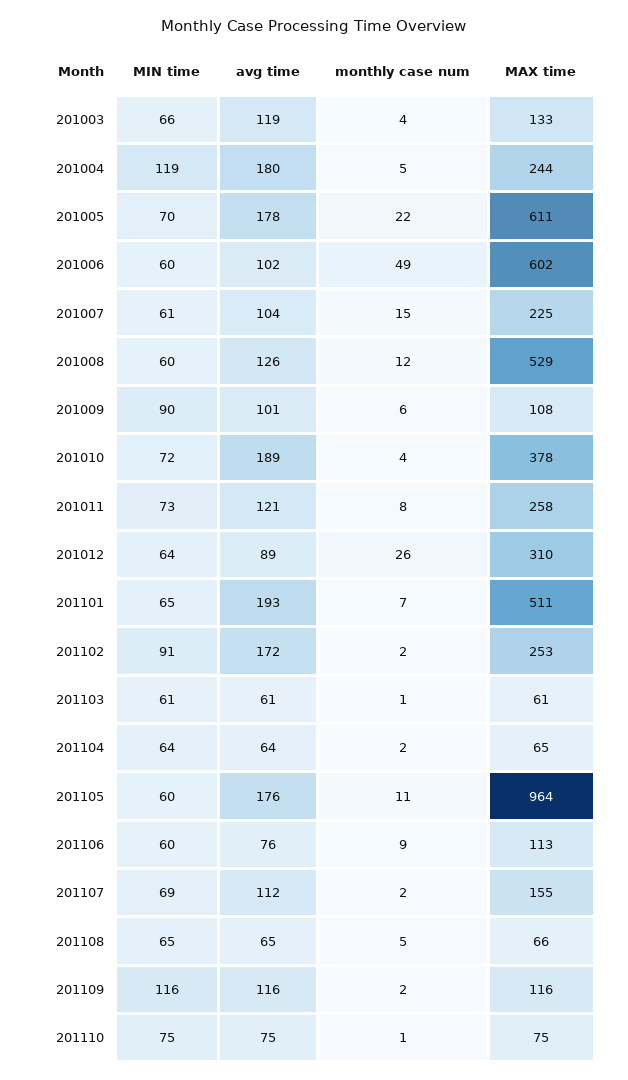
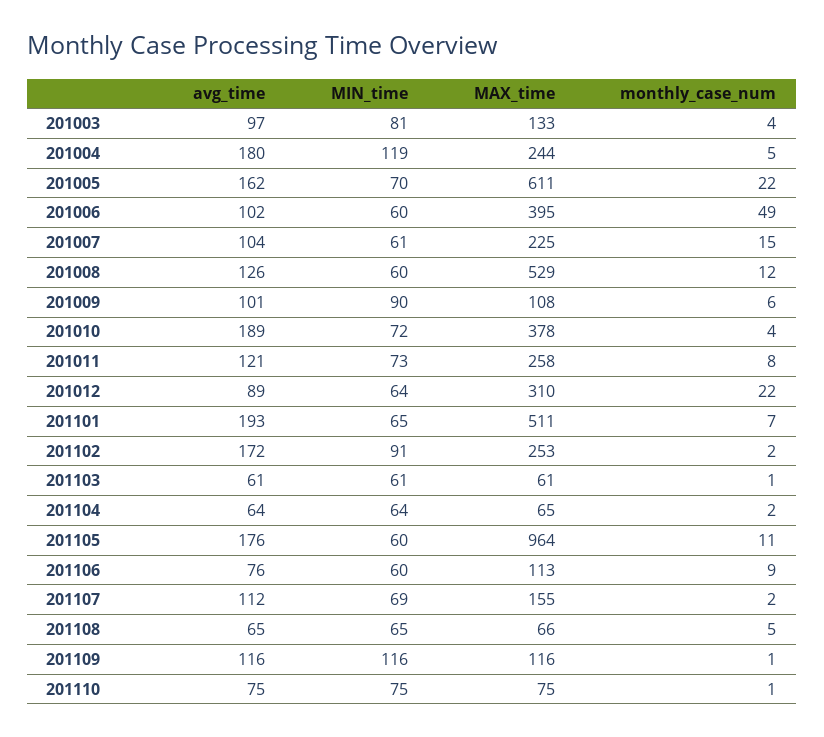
  {
    "MIN time": {
-     "201003": 66,
+     "201003": 81,
      "201004": 119,
      "201005": 70,
      "201006": 60,
      "201007": 61,
      "201008": 60,
      "201009": 90,
      "201010": 72,
      "201011": 73,
      "201012": 64,
      "201101": 65,
      "201102": 91,
      "201103": 61,
      "201104": 64,
      "201105": 60,
      "201106": 60,
      "201107": 69,
      "201108": 65,
      "201109": 116,
      "201110": 75
    },
    "avg time": {
-     "201003": 119,
+     "201003": 97,
      "201004": 180,
-     "201005": 178,
+     "201005": 162,
      "201006": 102,
      "201007": 104,
      "201008": 126,
      "201009": 101,
      "201010": 189,
      "201011": 121,
      "201012": 89,
      "201101": 193,
      "201102": 172,
      "201103": 61,
      "201104": 64,
      "201105": 176,
      "201106": 76,
      "201107": 112,
      "201108": 65,
      "201109": 116,
      "201110": 75
    },
    "monthly case num": {
      "201003": 4,
      "201004": 5,
      "201005": 22,
      "201006": 49,
      "201007": 15,
      "201008": 12,
      "201009": 6,
      "201010": 4,
      "201011": 8,
-     "201012": 26,
+     "201012": 22,
      "201101": 7,
      "201102": 2,
      "201103": 1,
      "201104": 2,
      "201105": 11,
      "201106": 9,
      "201107": 2,
      "201108": 5,
-     "201109": 2,
+     "201109": 1,
      "201110": 1
    },
    "MAX time": {
      "201003": 133,
      "201004": 244,
      "201005": 611,
-     "201006": 602,
+     "201006": 395,
      "201007": 225,
      "201008": 529,
      "201009": 108,
      "201010": 378,
      "201011": 258,
      "201012": 310,
      "201101": 511,
      "201102": 253,
      "201103": 61,
      "201104": 65,
      "201105": 964,
      "201106": 113,
      "201107": 155,
      "201108": 66,
      "201109": 116,
      "201110": 75
    }
  }

